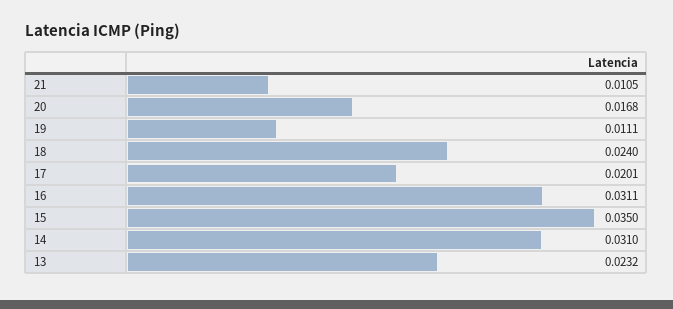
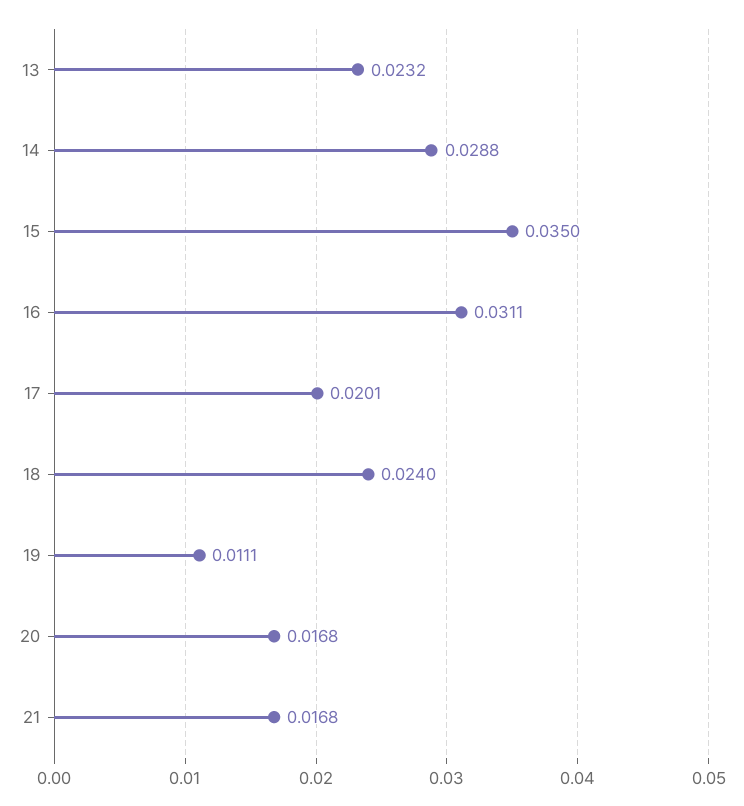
  {
-   "21": 0.0105,
+   "21": 0.0168,
    "20": 0.0168,
    "19": 0.0111,
    "18": 0.024,
    "17": 0.0201,
    "16": 0.0311,
    "15": 0.035,
-   "14": 0.031,
+   "14": 0.0288,
    "13": 0.0232
  }

